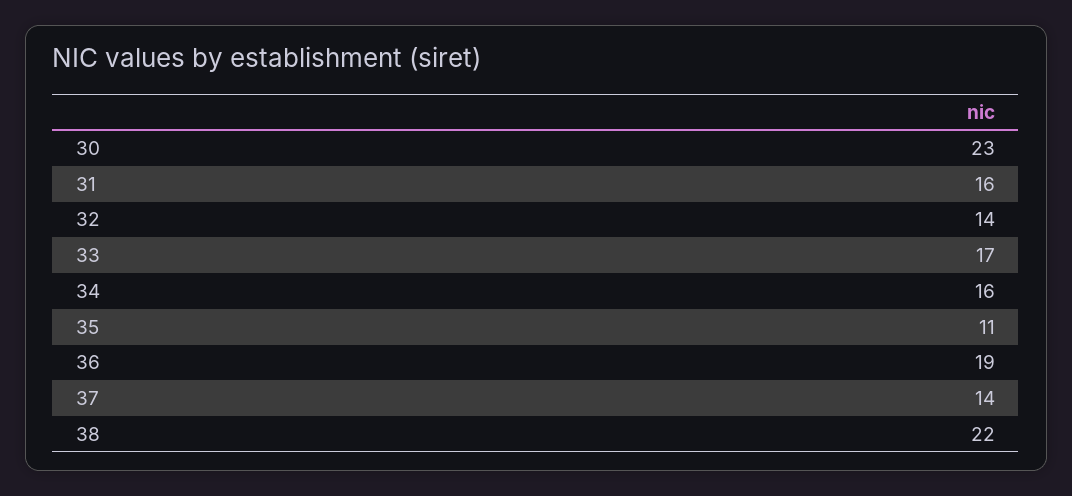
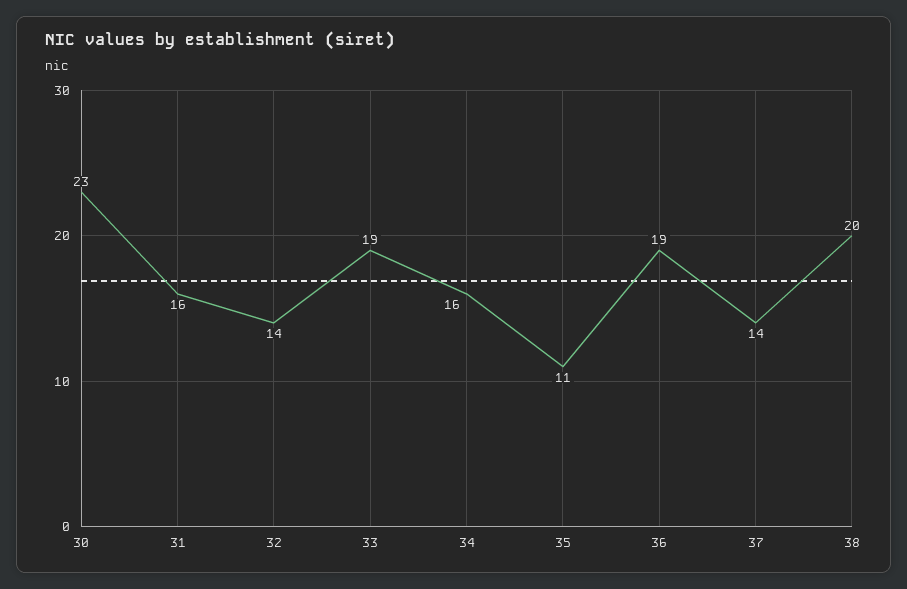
  {
    "30": 23,
    "31": 16,
    "32": 14,
-   "33": 17,
+   "33": 19,
    "34": 16,
    "35": 11,
    "36": 19,
    "37": 14,
-   "38": 22
+   "38": 20
  }

